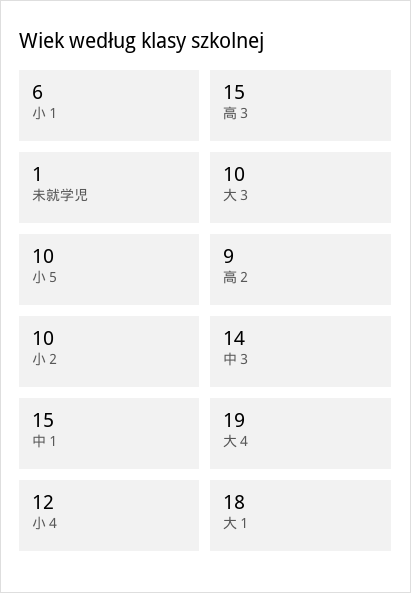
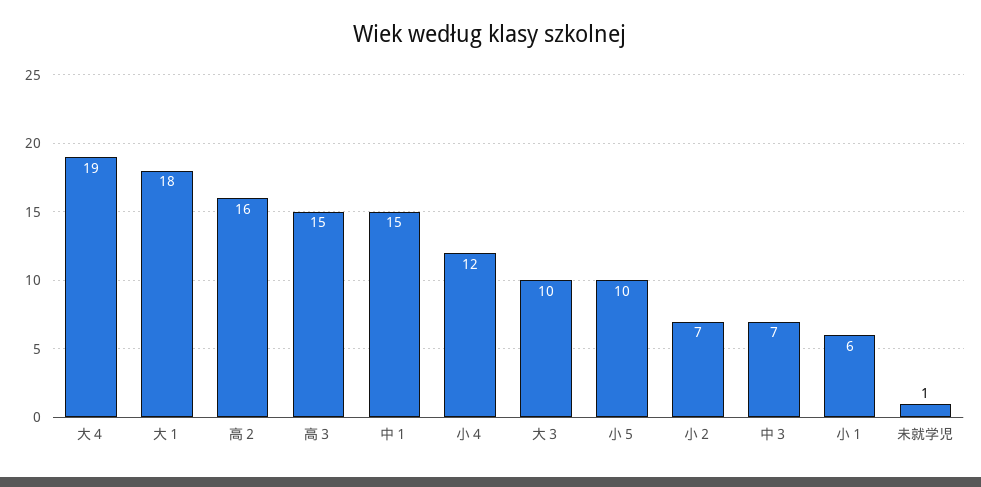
  {
    "小１": 6,
    "高３": 15,
    "未就学児": 1,
    "大３": 10,
    "小５": 10,
-   "高２": 9,
+   "高２": 16,
-   "小２": 10,
+   "小２": 7,
-   "中３": 14,
+   "中３": 7,
    "中１": 15,
    "大４": 19,
    "小４": 12,
    "大１": 18
  }

